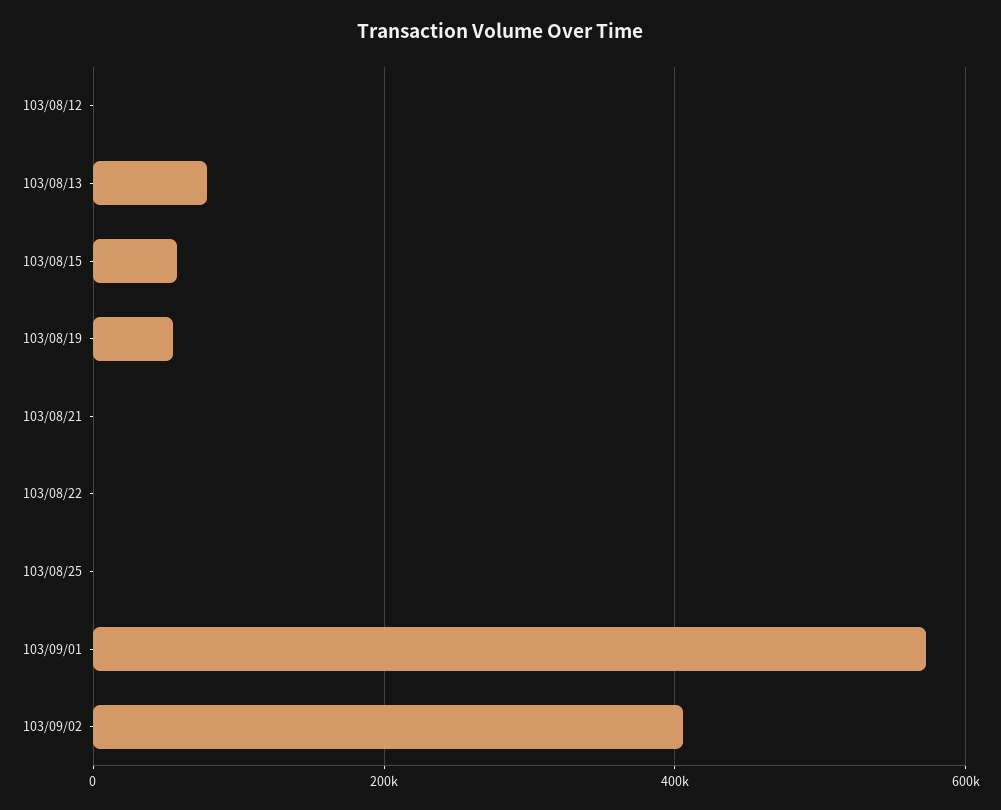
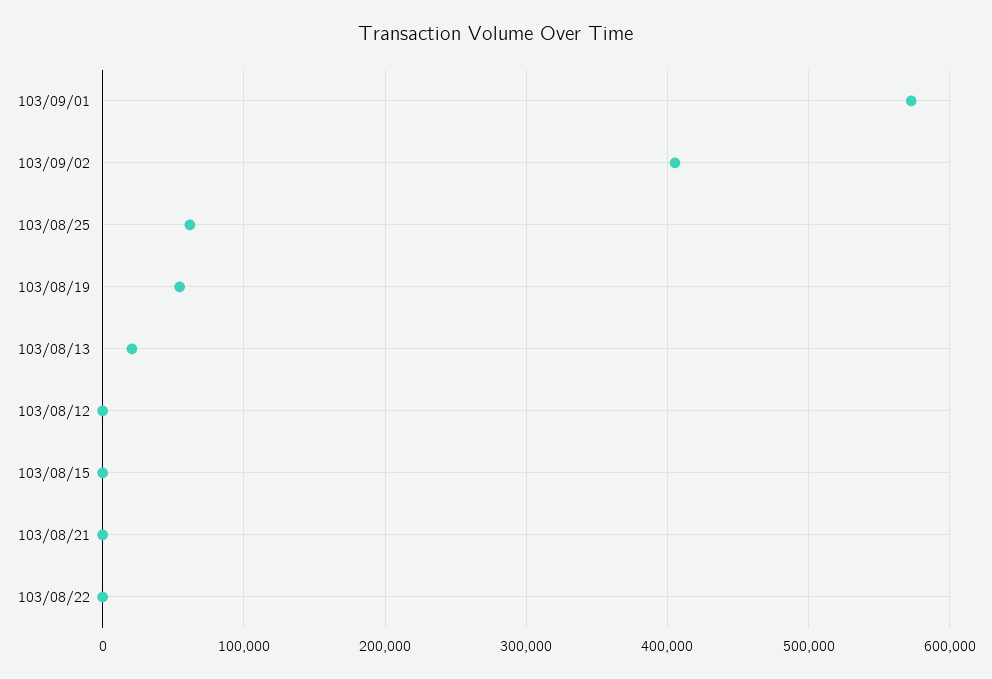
  {
    "103/08/12": 0,
-   "103/08/13": 80000,
+   "103/08/13": 20000,
-   "103/08/15": 60000,
+   "103/08/15": 0,
    "103/08/19": 50000,
    "103/08/21": 0,
    "103/08/22": 0,
-   "103/08/25": 0,
+   "103/08/25": 60000,
    "103/09/01": 570000,
    "103/09/02": 410000
  }

